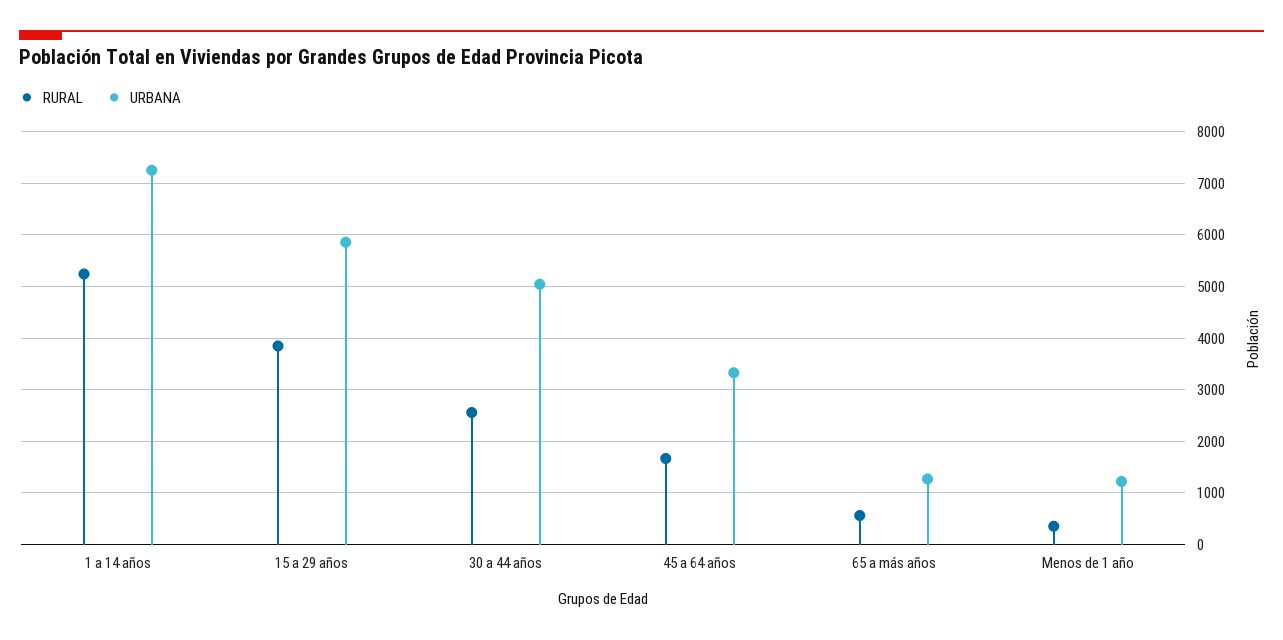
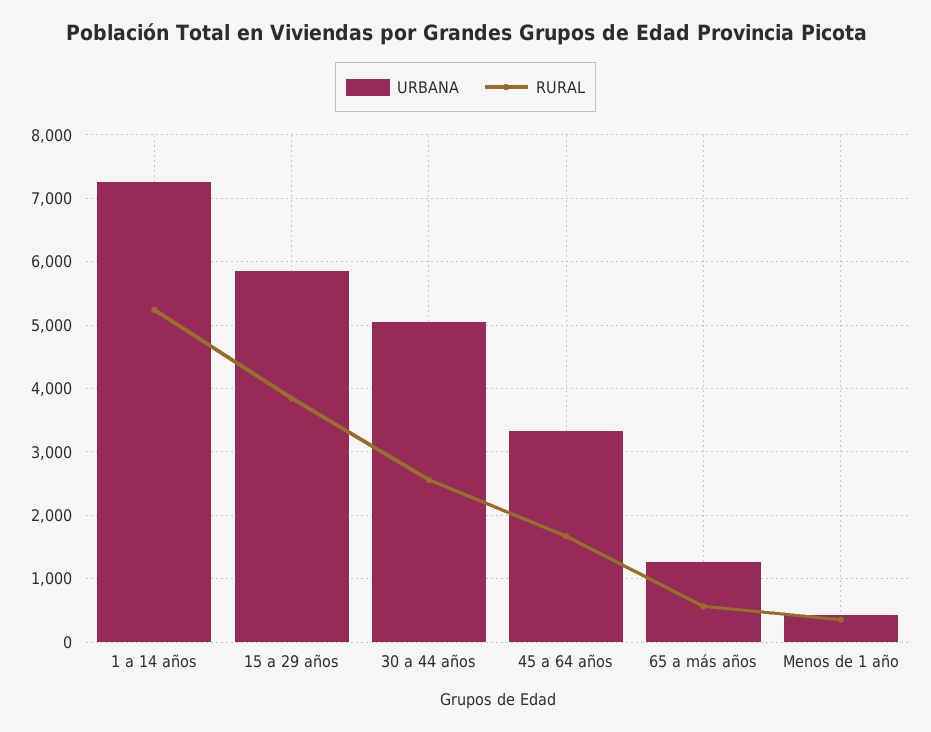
  {
    "RURAL": {
      "1 a 14 años": 5200,
      "15 a 29 años": 3800,
      "30 a 44 años": 2600,
      "45 a 64 años": 1700,
      "65 a más años": 600,
      "Menos de 1 año": 400
    },
    "URBANA": {
      "1 a 14 años": 7300,
      "15 a 29 años": 5900,
      "30 a 44 años": 5000,
      "45 a 64 años": 3300,
      "65 a más años": 1300,
-     "Menos de 1 año": 1200
+     "Menos de 1 año": 400
    }
  }

